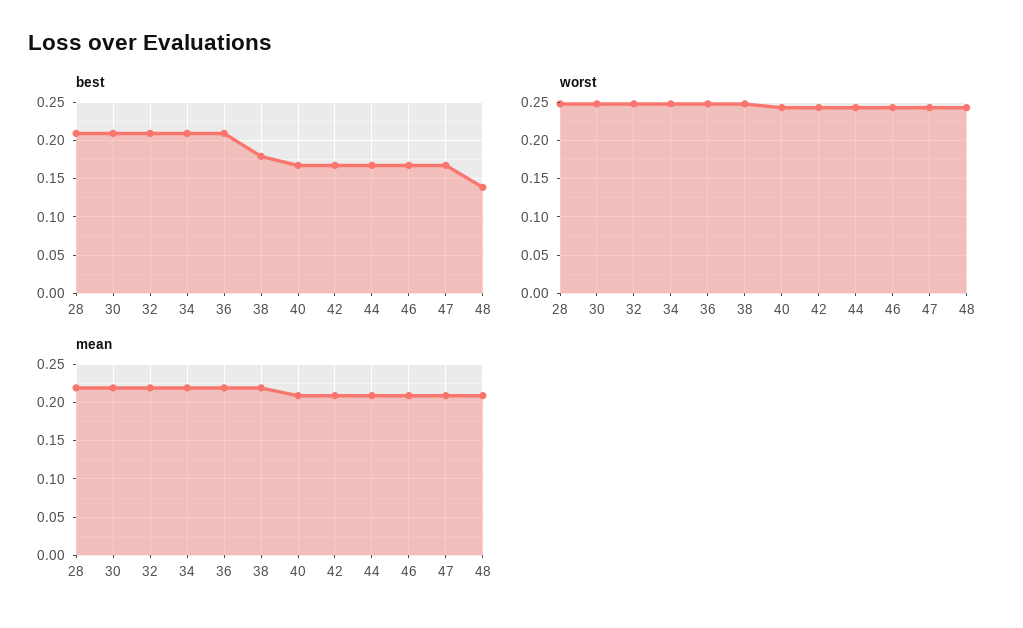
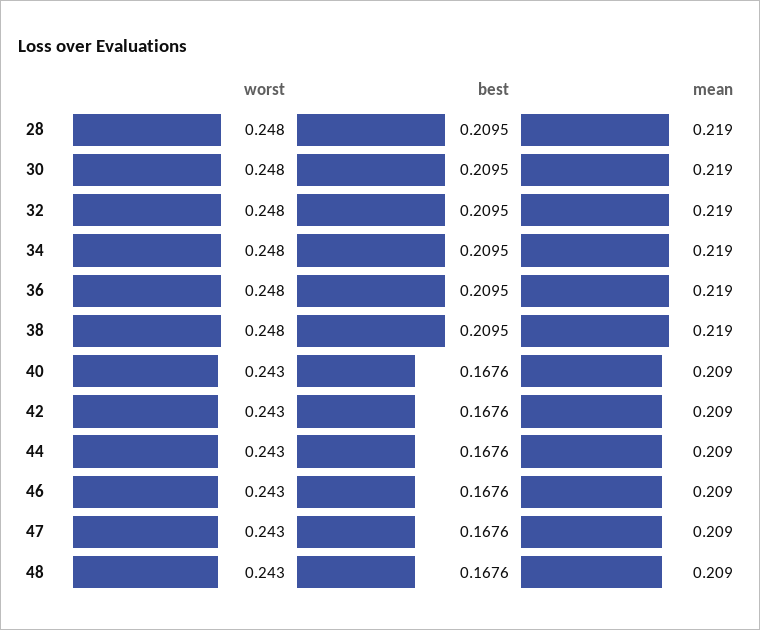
  {
    "best": {
      "28": 0.2095,
      "30": 0.2095,
      "32": 0.2095,
      "34": 0.2095,
      "36": 0.2095,
-     "38": 0.18,
+     "38": 0.2095,
      "40": 0.1676,
      "42": 0.1676,
      "44": 0.1676,
      "46": 0.1676,
      "47": 0.1676,
-     "48": 0.14
+     "48": 0.1676
    },
    "worst": {
      "28": 0.248,
      "30": 0.248,
      "32": 0.248,
      "34": 0.248,
      "36": 0.248,
      "38": 0.248,
      "40": 0.243,
      "42": 0.243,
      "44": 0.243,
      "46": 0.243,
      "47": 0.243,
      "48": 0.243
    },
    "mean": {
      "28": 0.219,
      "30": 0.219,
      "32": 0.219,
      "34": 0.219,
      "36": 0.219,
      "38": 0.219,
      "40": 0.209,
      "42": 0.209,
      "44": 0.209,
      "46": 0.209,
      "47": 0.209,
      "48": 0.209
    }
  }

